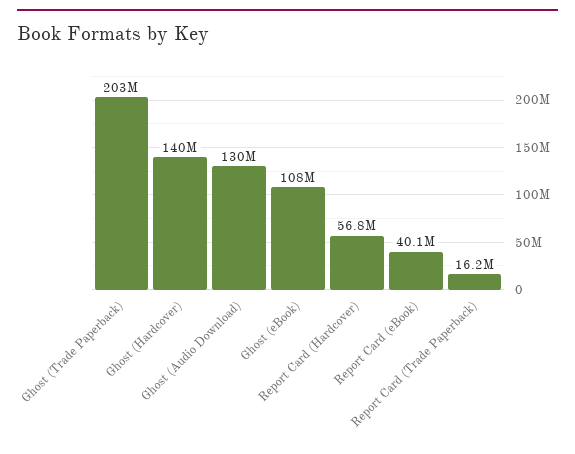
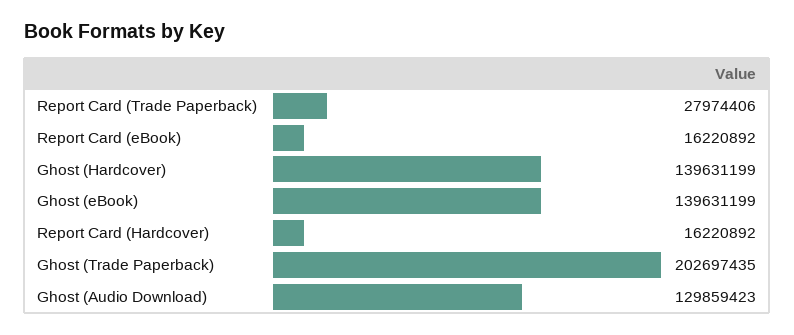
  {
    "Ghost (Trade Paperback)": 202697435,
    "Ghost (Hardcover)": 139631199,
    "Ghost (Audio Download)": 129859423,
-   "Ghost (eBook)": 108000000,
+   "Ghost (eBook)": 139631199,
-   "Report Card (Hardcover)": 56800000,
+   "Report Card (Hardcover)": 16220892,
-   "Report Card (eBook)": 40100000,
+   "Report Card (eBook)": 16220892,
-   "Report Card (Trade Paperback)": 16200000
+   "Report Card (Trade Paperback)": 27974406
  }

